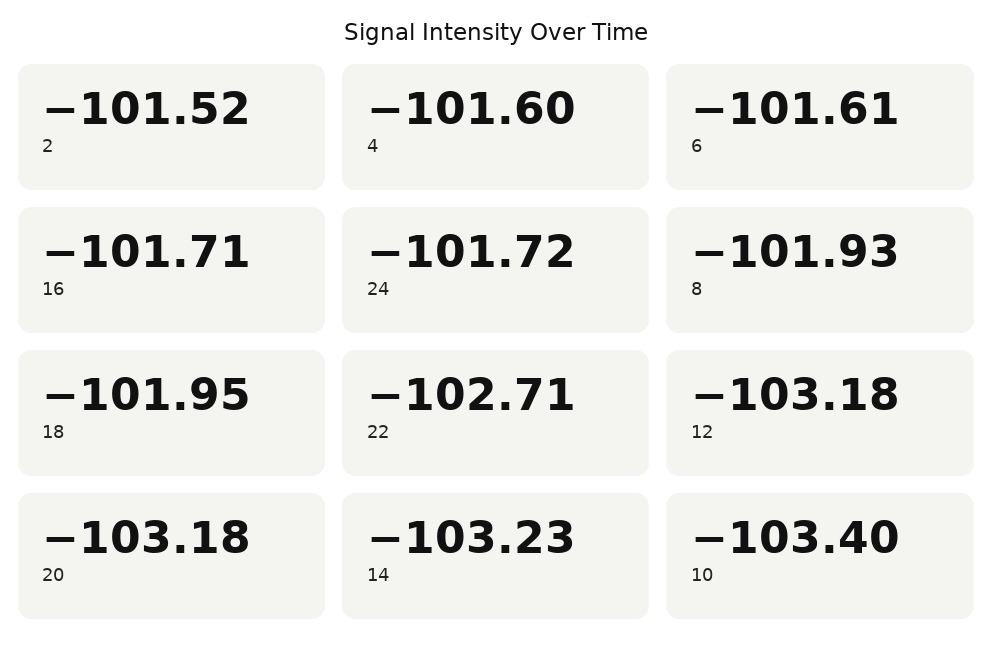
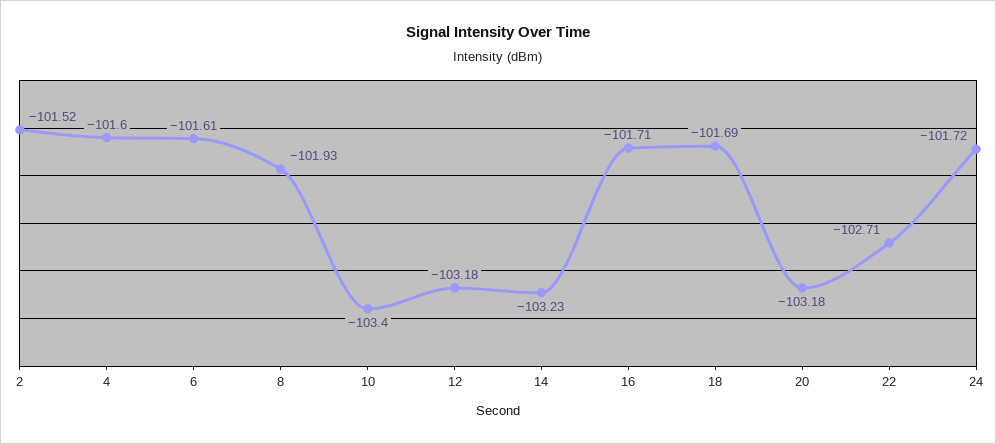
  {
    "2": -101.52,
    "4": -101.6,
    "6": -101.61,
    "16": -101.71,
    "24": -101.72,
    "8": -101.93,
-   "18": -101.95,
+   "18": -101.69,
    "22": -102.71,
    "12": -103.18,
    "20": -103.18,
    "14": -103.23,
    "10": -103.4
  }

